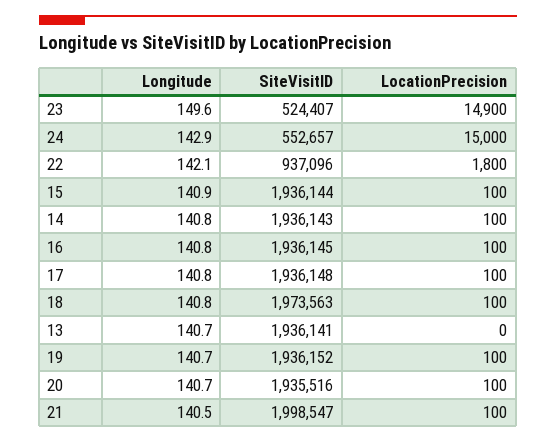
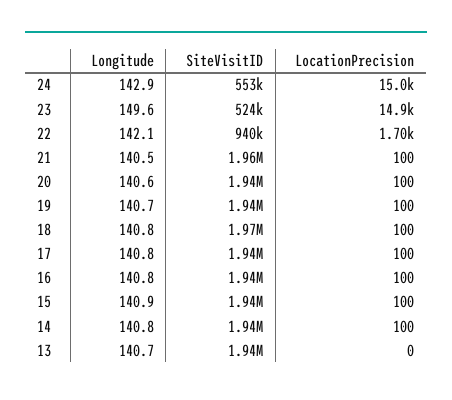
  {
    "Longitude": {
      "23": 149.6,
      "24": 142.9,
      "22": 142.1,
      "15": 140.9,
      "14": 140.8,
      "16": 140.8,
      "17": 140.8,
      "18": 140.8,
      "13": 140.7,
      "19": 140.7,
-     "20": 140.7,
+     "20": 140.6,
      "21": 140.5
    },
    "SiteVisitID": {
      "23": 524407,
      "24": 552657,
-     "22": 937096,
+     "22": 940000,
      "15": 1936144,
      "14": 1936143,
      "16": 1936145,
      "17": 1936148,
      "18": 1973563,
      "13": 1936141,
      "19": 1936152,
      "20": 1935516,
-     "21": 1998547
+     "21": 1960000
    },
    "LocationPrecision": {
      "23": 14900,
      "24": 15000,
-     "22": 1800,
+     "22": 1700,
      "15": 100,
      "14": 100,
      "16": 100,
      "17": 100,
      "18": 100,
      "13": 0,
      "19": 100,
      "20": 100,
      "21": 100
    }
  }

